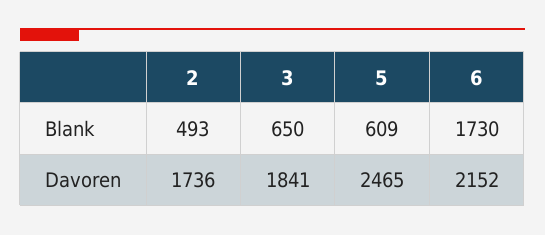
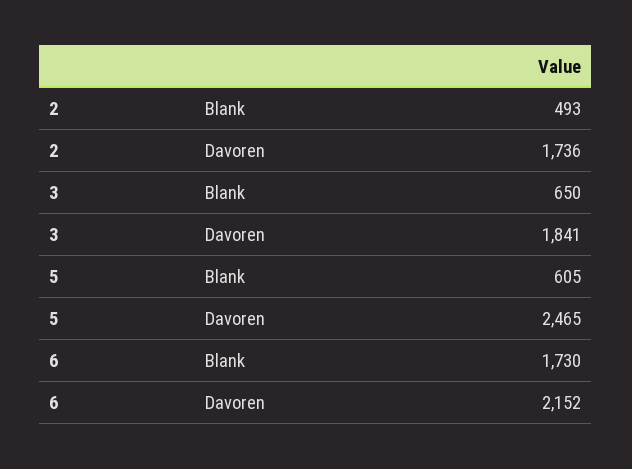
  {
    "2": {
      "Blank": 493,
      "Davoren": 1736
    },
    "3": {
      "Blank": 650,
      "Davoren": 1841
    },
    "5": {
-     "Blank": 609,
+     "Blank": 605,
      "Davoren": 2465
    },
    "6": {
      "Blank": 1730,
      "Davoren": 2152
    }
  }

